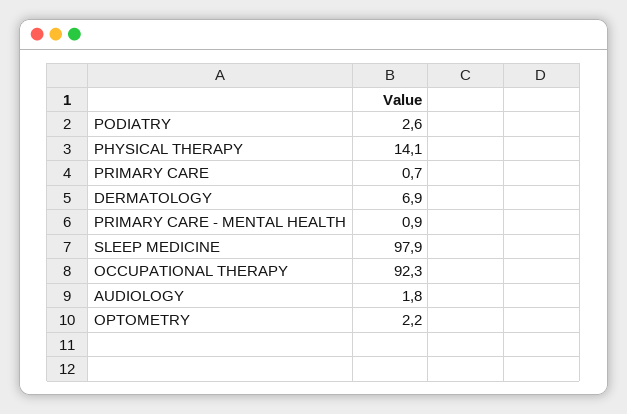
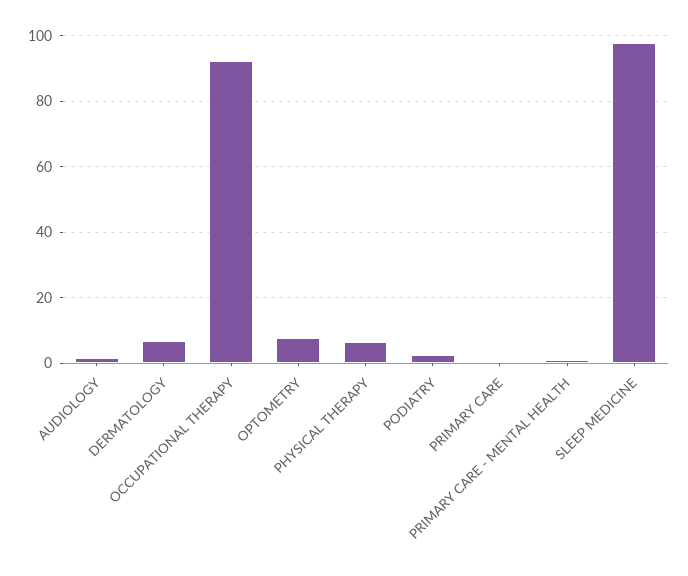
  {
    "PODIATRY": 2.6,
-   "PHYSICAL THERAPY": 14.1,
+   "PHYSICAL THERAPY": 6,
    "PRIMARY CARE": 0.7,
    "DERMATOLOGY": 6.9,
    "PRIMARY CARE - MENTAL HEALTH": 0.9,
    "SLEEP MEDICINE": 97.9,
    "OCCUPATIONAL THERAPY": 92.3,
    "AUDIOLOGY": 1.8,
-   "OPTOMETRY": 2.2
+   "OPTOMETRY": 8
  }

